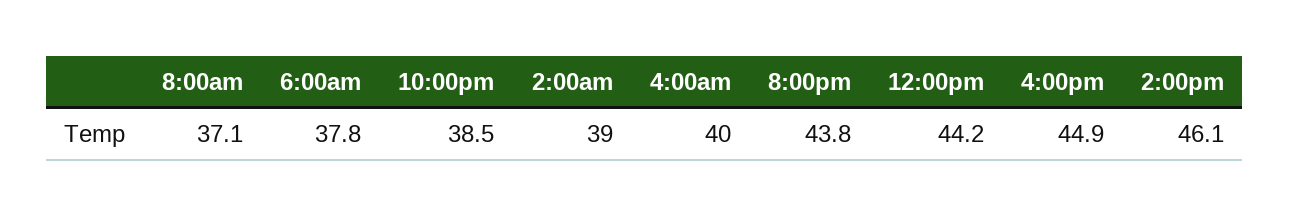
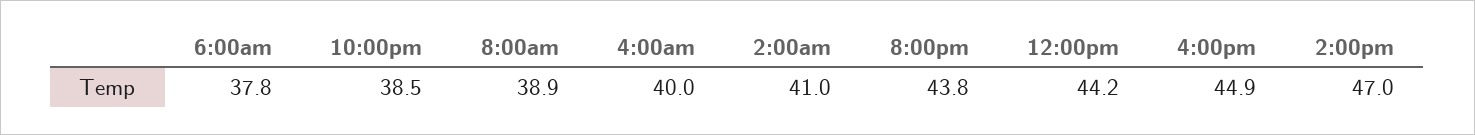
  {
-   "8:00am": 37.1,
+   "8:00am": 38.9,
    "6:00am": 37.8,
    "10:00pm": 38.5,
-   "2:00am": 39,
+   "2:00am": 41,
    "4:00am": 40,
    "8:00pm": 43.8,
    "12:00pm": 44.2,
    "4:00pm": 44.9,
-   "2:00pm": 46.1
+   "2:00pm": 47
  }

